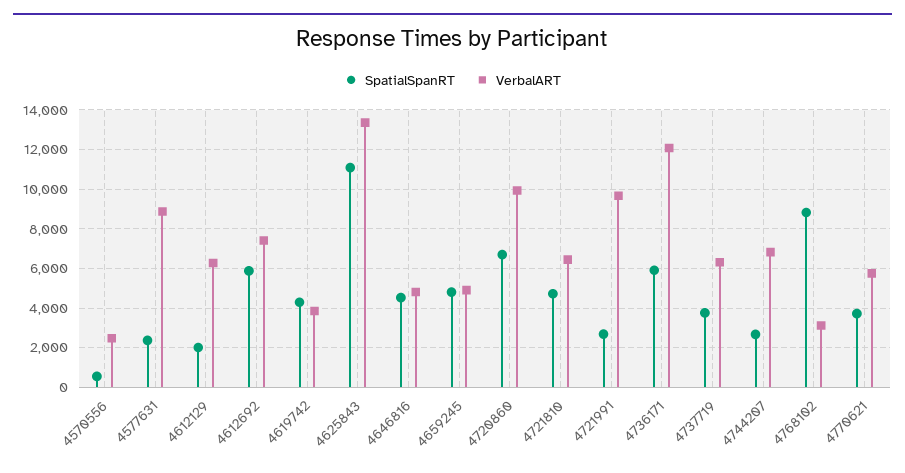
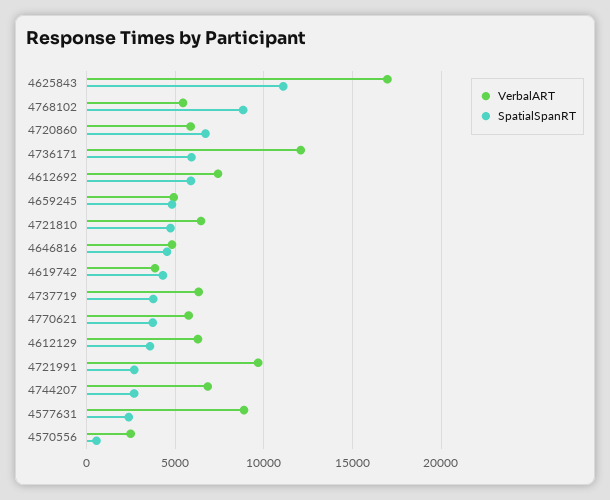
  {
    "SpatialSpanRT": {
      "4570556": 500,
      "4577631": 2500,
-     "4612129": 2000,
+     "4612129": 3500,
      "4612692": 6000,
      "4619742": 4500,
      "4625843": 11000,
      "4646816": 4500,
      "4659245": 5000,
      "4720860": 6500,
      "4721810": 4500,
      "4721991": 2500,
      "4736171": 6000,
      "4737719": 4000,
      "4744207": 2500,
      "4768102": 9000,
      "4770621": 3500
    },
    "VerbalART": {
      "4570556": 2500,
      "4577631": 9000,
      "4612129": 6500,
      "4612692": 7500,
      "4619742": 4000,
-     "4625843": 13500,
+     "4625843": 17000,
      "4646816": 5000,
      "4659245": 5000,
-     "4720860": 10000,
+     "4720860": 6000,
      "4721810": 6500,
      "4721991": 9500,
      "4736171": 12000,
      "4737719": 6500,
      "4744207": 7000,
-     "4768102": 3000,
+     "4768102": 5500,
      "4770621": 6000
    }
  }

